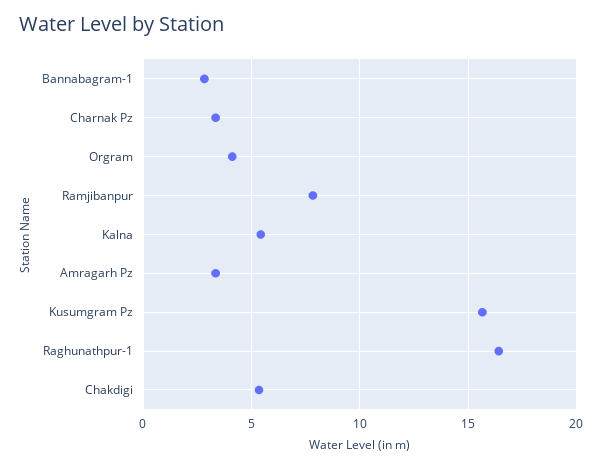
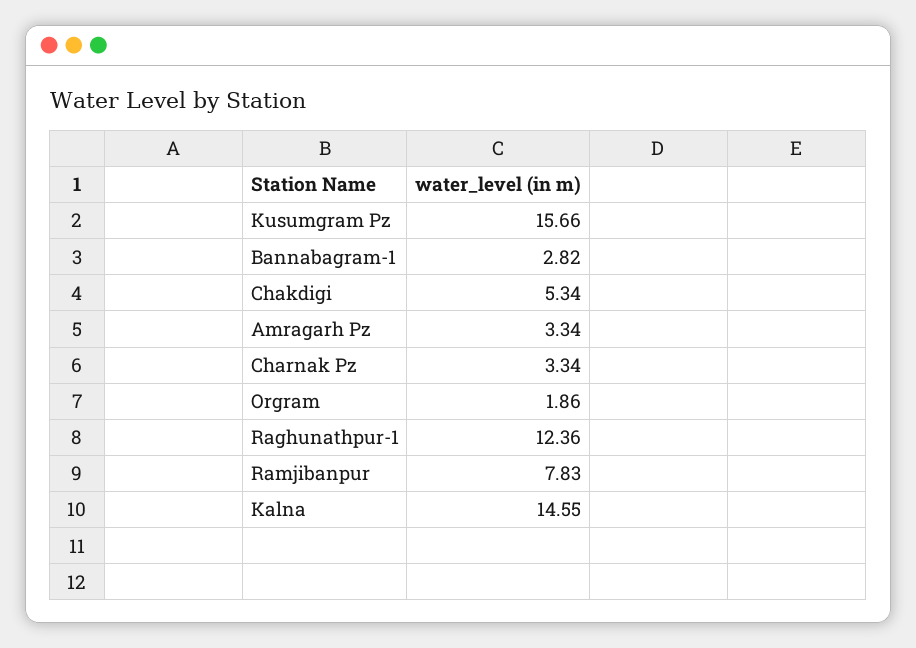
  {
    "Bannabagram-1": 2.82,
    "Charnak Pz": 3.34,
-   "Orgram": 4,
+   "Orgram": 1.86,
    "Ramjibanpur": 7.83,
-   "Kalna": 5.5,
+   "Kalna": 14.55,
    "Amragarh Pz": 3.34,
    "Kusumgram Pz": 15.66,
-   "Raghunathpur-1": 16.5,
+   "Raghunathpur-1": 12.36,
    "Chakdigi": 5.34
  }

